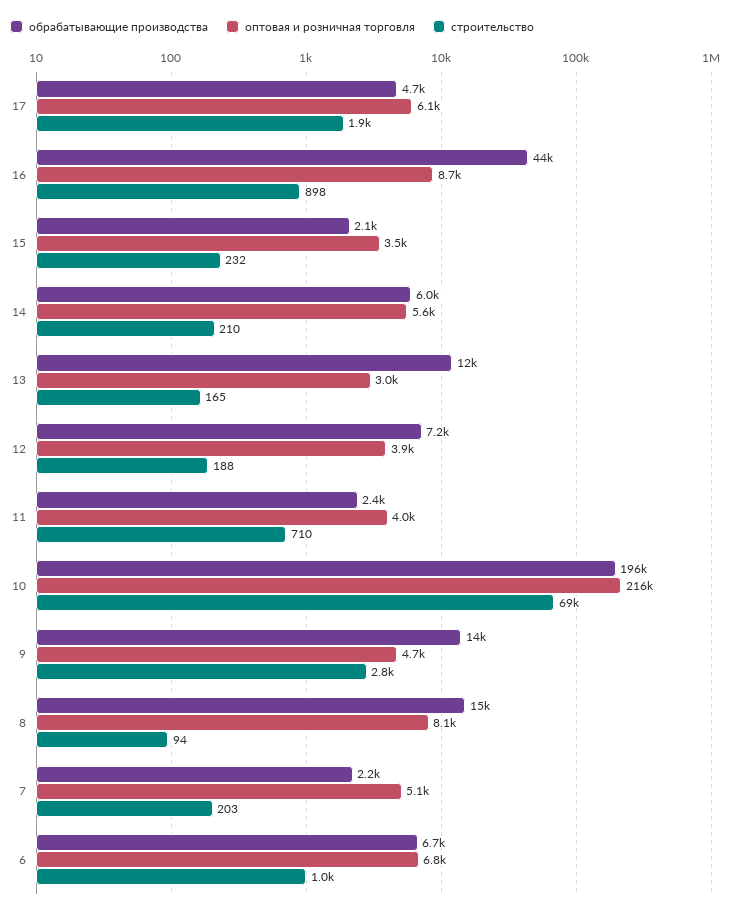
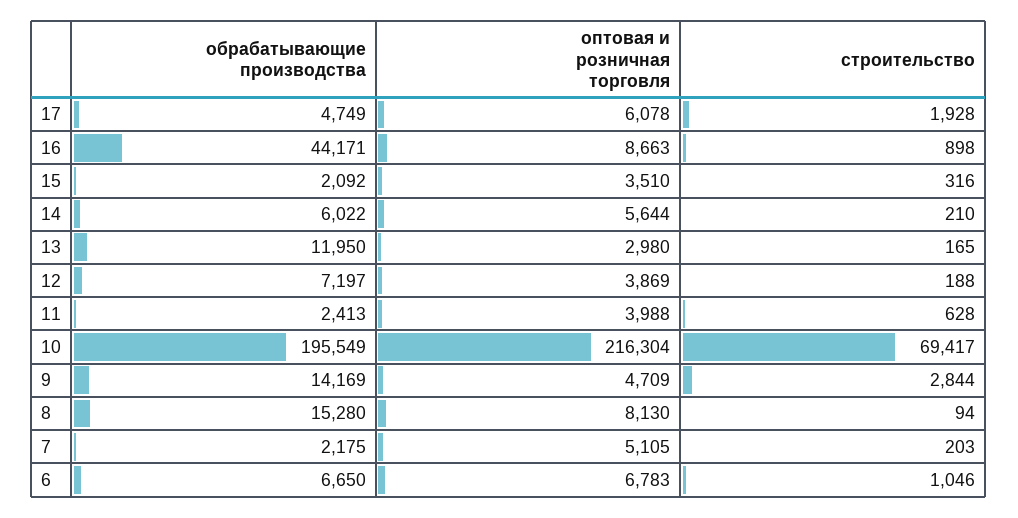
  {
    "обрабатывающие производства": {
      "17": 4749,
      "16": 44171,
      "15": 2092,
      "14": 6022,
      "13": 11950,
      "12": 7197,
      "11": 2413,
      "10": 195549,
      "9": 14169,
      "8": 15280,
      "7": 2175,
      "6": 6650
    },
    "оптовая и розничная торговля": {
      "17": 6078,
      "16": 8663,
      "15": 3510,
      "14": 5644,
      "13": 2980,
      "12": 3869,
      "11": 3988,
      "10": 216304,
      "9": 4709,
      "8": 8130,
      "7": 5105,
      "6": 6783
    },
    "строительство": {
      "17": 1928,
      "16": 898,
-     "15": 232,
+     "15": 316,
      "14": 210,
      "13": 165,
      "12": 188,
-     "11": 710,
+     "11": 628,
      "10": 69417,
      "9": 2844,
      "8": 94,
      "7": 203,
      "6": 1046
    }
  }

